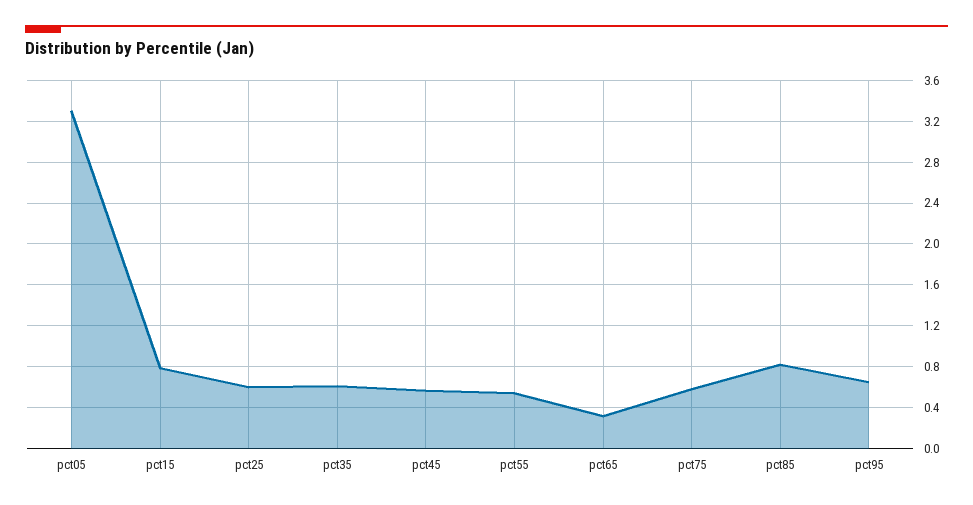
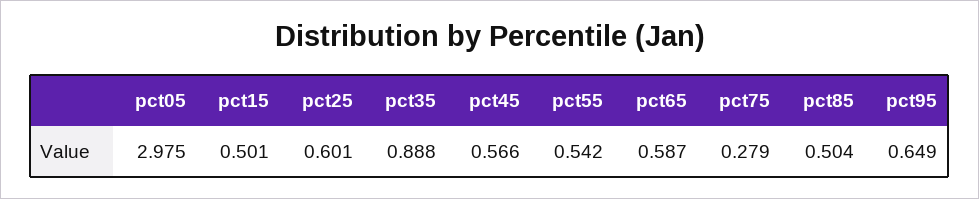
  {
-   "pct05": 3.3,
+   "pct05": 2.975,
-   "pct15": 0.8,
+   "pct15": 0.501,
    "pct25": 0.601,
-   "pct35": 0.6,
+   "pct35": 0.888,
    "pct45": 0.566,
    "pct55": 0.542,
-   "pct65": 0.3,
+   "pct65": 0.587,
-   "pct75": 0.6,
+   "pct75": 0.279,
-   "pct85": 0.8,
+   "pct85": 0.504,
    "pct95": 0.649
  }

